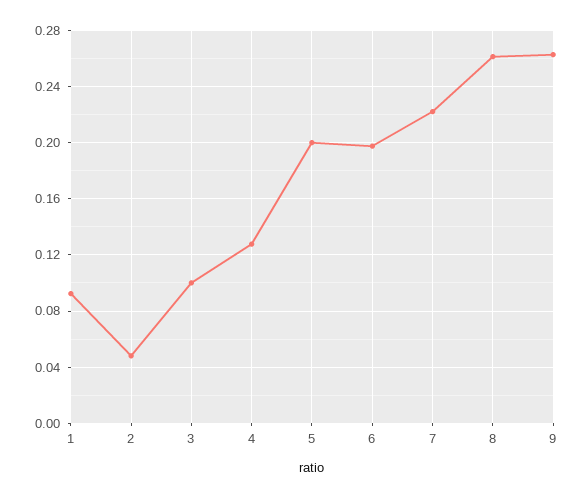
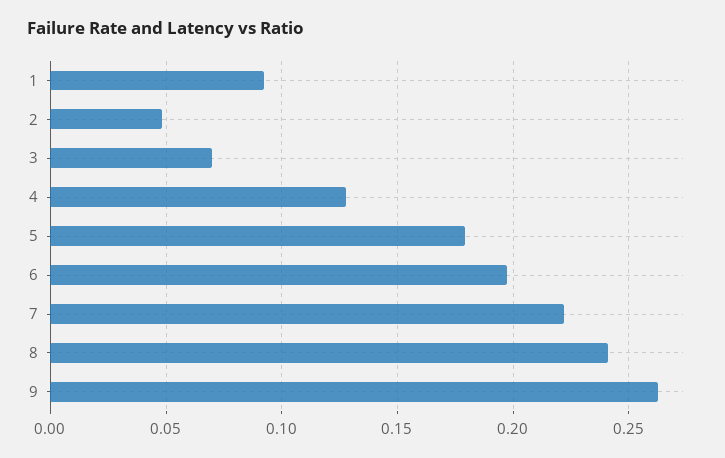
  {
    "1": 0.09,
    "2": 0.05,
-   "3": 0.1,
+   "3": 0.07,
    "4": 0.13,
-   "5": 0.2,
+   "5": 0.18,
    "6": 0.2,
    "7": 0.22,
-   "8": 0.26,
+   "8": 0.24,
    "9": 0.265
  }

